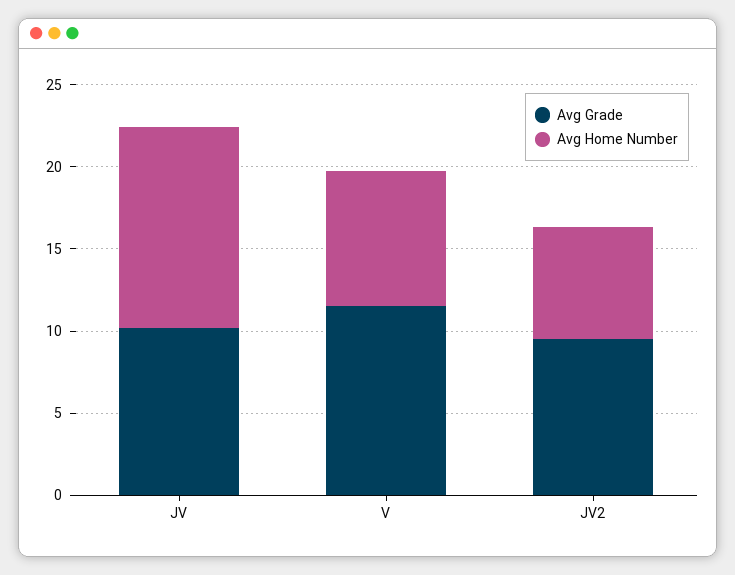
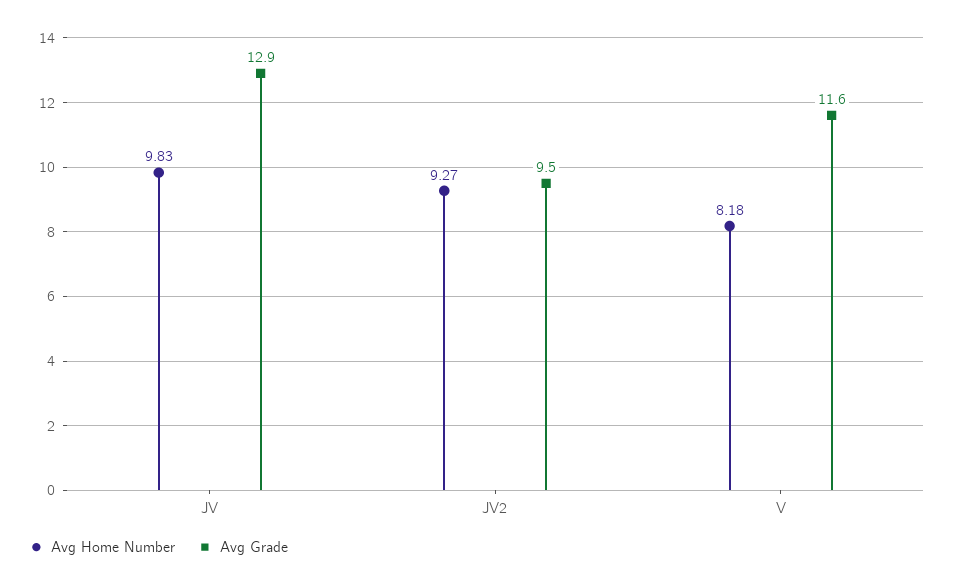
  {
    "Avg Grade": {
-     "JV": 10,
+     "JV": 12.9,
      "V": 11.6,
      "JV2": 9.5
    },
    "Avg Home Number": {
-     "JV": 12,
+     "JV": 9.83,
      "V": 8.18,
-     "JV2": 7
+     "JV2": 9.27
    }
  }

